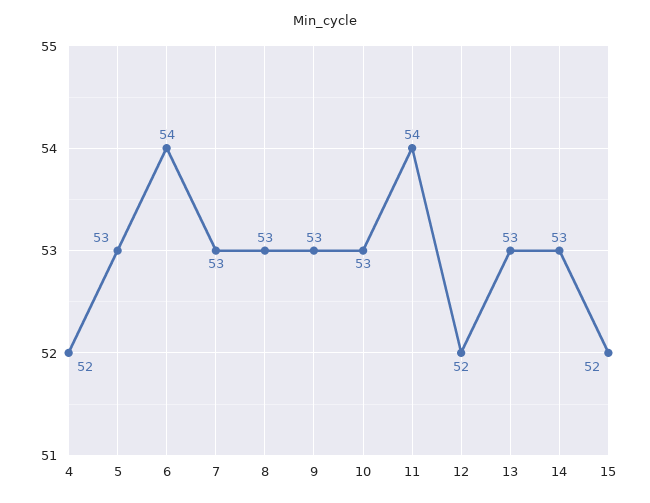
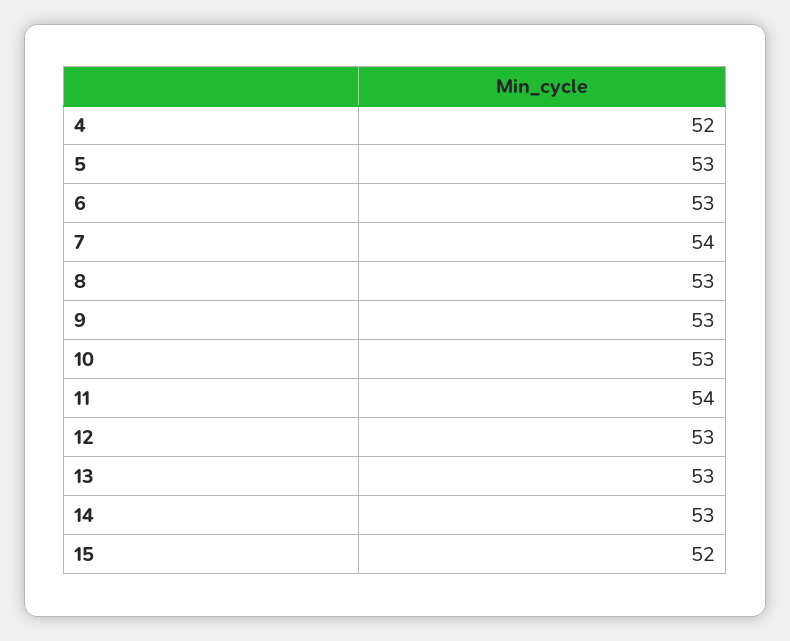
  {
    "4": 52,
    "5": 53,
-   "6": 54,
+   "6": 53,
-   "7": 53,
+   "7": 54,
    "8": 53,
    "9": 53,
    "10": 53,
    "11": 54,
-   "12": 52,
+   "12": 53,
    "13": 53,
    "14": 53,
    "15": 52
  }

